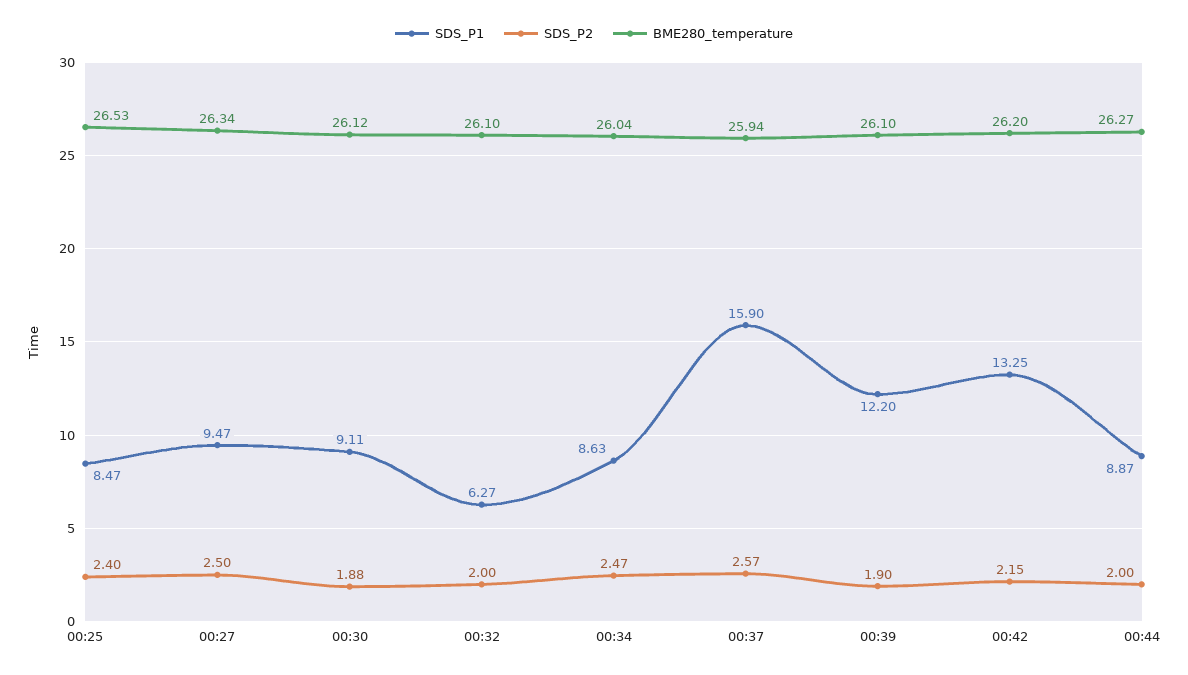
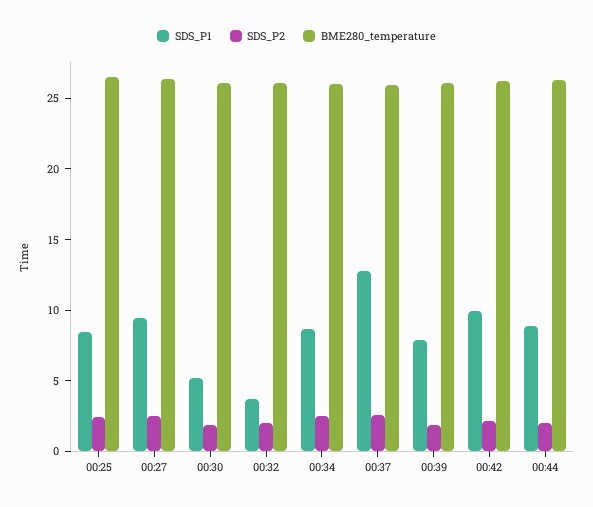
  {
    "SDS_P1": {
      "00:25": 8.47,
      "00:27": 9.47,
-     "00:30": 9.11,
+     "00:30": 5,
-     "00:32": 6.27,
+     "00:32": 4,
      "00:34": 8.63,
-     "00:37": 15.9,
+     "00:37": 13,
-     "00:39": 12.2,
+     "00:39": 8,
-     "00:42": 13.25,
+     "00:42": 10,
      "00:44": 8.87
    },
    "SDS_P2": {
      "00:25": 2.4,
      "00:27": 2.5,
      "00:30": 1.88,
      "00:32": 2,
      "00:34": 2.47,
      "00:37": 2.57,
      "00:39": 1.9,
      "00:42": 2.15,
      "00:44": 2
    },
    "BME280_temperature": {
      "00:25": 26.53,
      "00:27": 26.34,
      "00:30": 26.12,
      "00:32": 26.1,
      "00:34": 26.04,
      "00:37": 25.94,
      "00:39": 26.1,
      "00:42": 26.2,
      "00:44": 26.27
    }
  }

